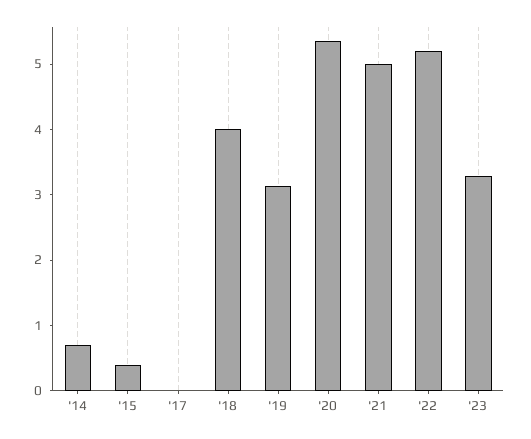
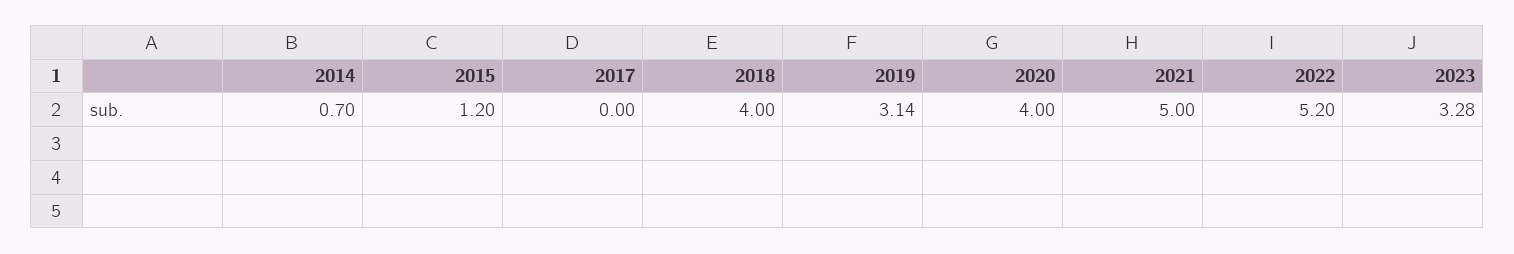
  {
    "'14": 0.7,
-   "'15": 0.4,
+   "'15": 1.2,
    "'17": 0,
    "'18": 4,
    "'19": 3.14,
-   "'20": 5.4,
+   "'20": 4,
    "'21": 5,
    "'22": 5.2,
    "'23": 3.28
  }

